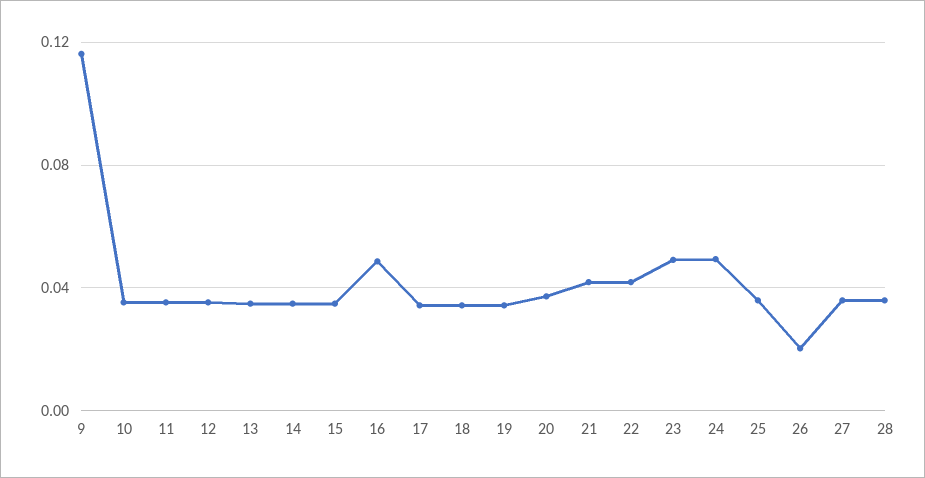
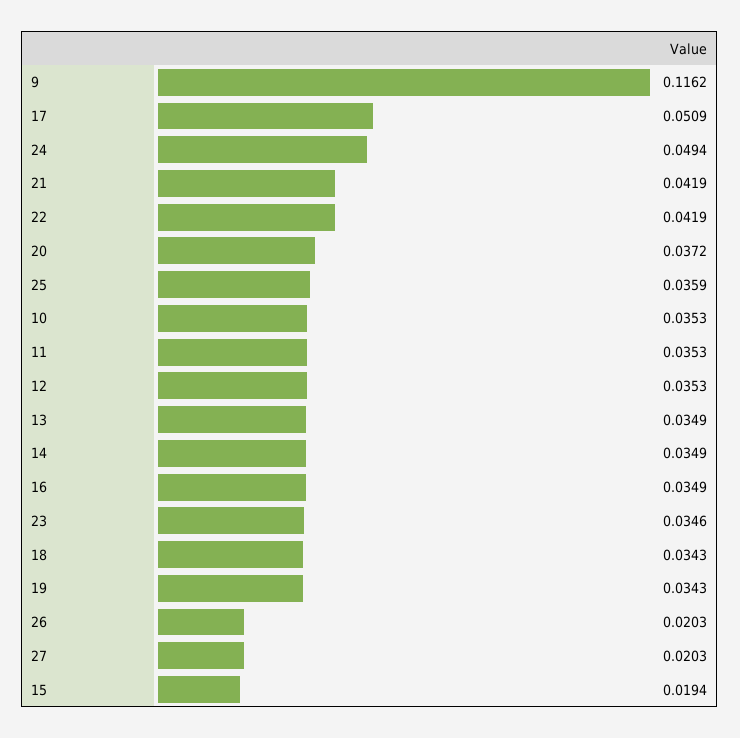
  {
    "9": 0.1162,
    "10": 0.0353,
    "11": 0.0353,
    "12": 0.0353,
    "13": 0.0349,
    "14": 0.0349,
-   "15": 0.035,
+   "15": 0.0194,
-   "16": 0.05,
+   "16": 0.0349,
-   "17": 0.035,
+   "17": 0.0509,
    "18": 0.0343,
    "19": 0.0343,
    "20": 0.0372,
    "21": 0.0419,
    "22": 0.0419,
-   "23": 0.05,
+   "23": 0.0346,
    "24": 0.0494,
    "25": 0.0359,
    "26": 0.0203,
-   "27": 0.035,
+   "27": 0.0203
-   "28": 0.035
  }

